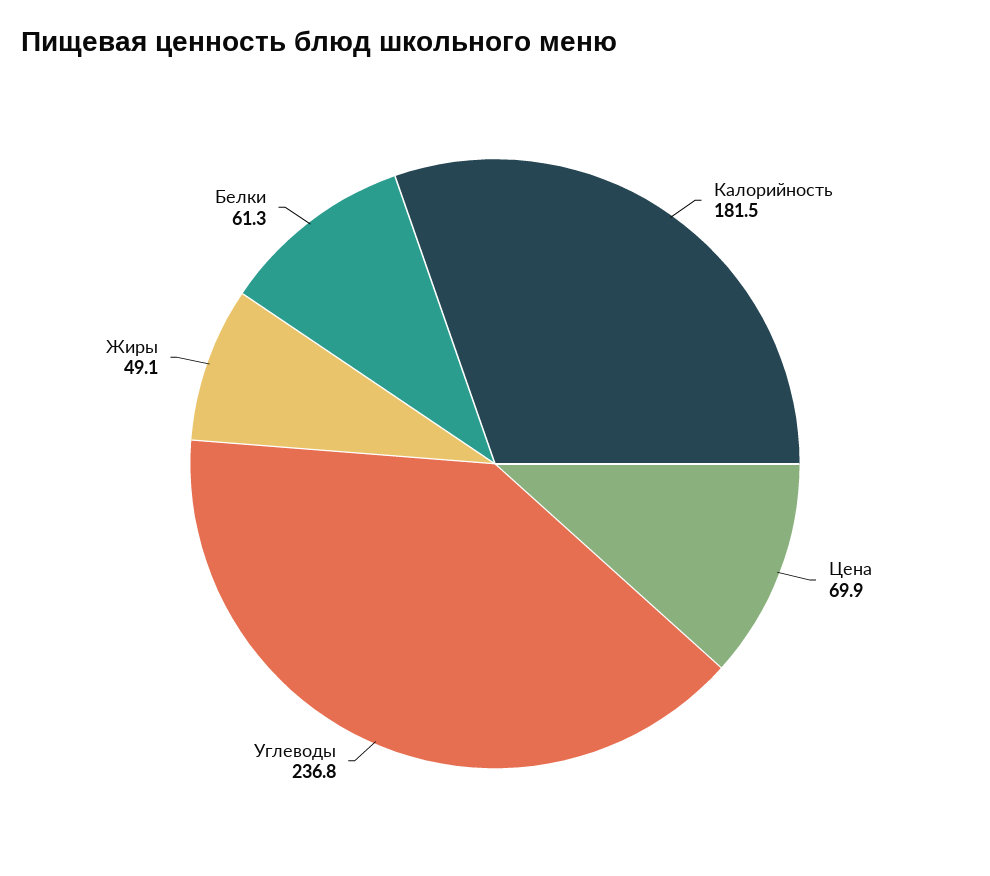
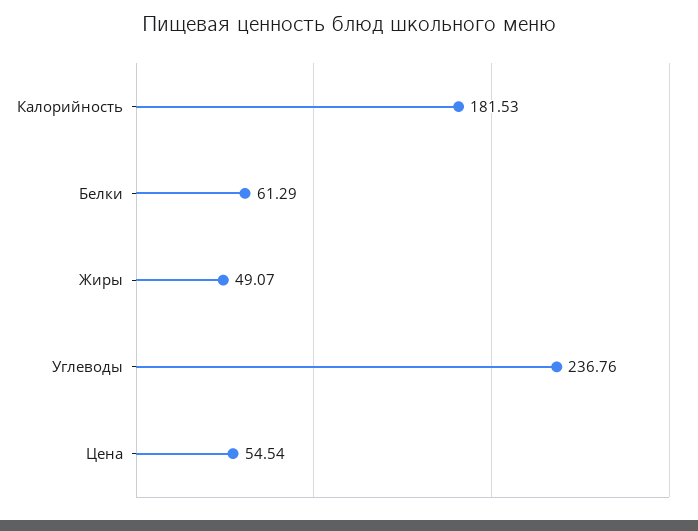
  {
    "Калорийность": 181.53,
-   "Цена": 69.9,
+   "Цена": 54.54,
    "Углеводы": 236.76,
    "Жиры": 49.07,
    "Белки": 61.29
  }

